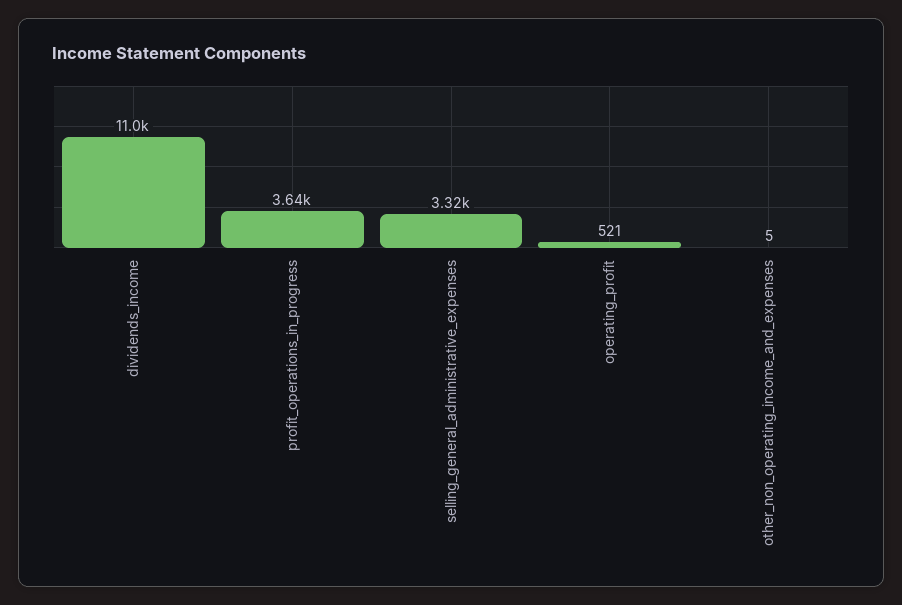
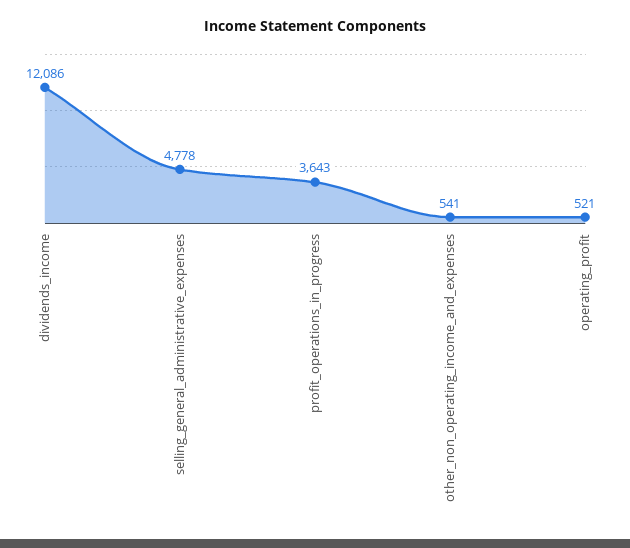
  {
-   "dividends_income": 11000,
+   "dividends_income": 12086,
    "profit_operations_in_progress": 3643,
-   "selling_general_administrative_expenses": 3320,
+   "selling_general_administrative_expenses": 4778,
    "operating_profit": 521,
-   "other_non_operating_income_and_expenses": 5
+   "other_non_operating_income_and_expenses": 541
  }

